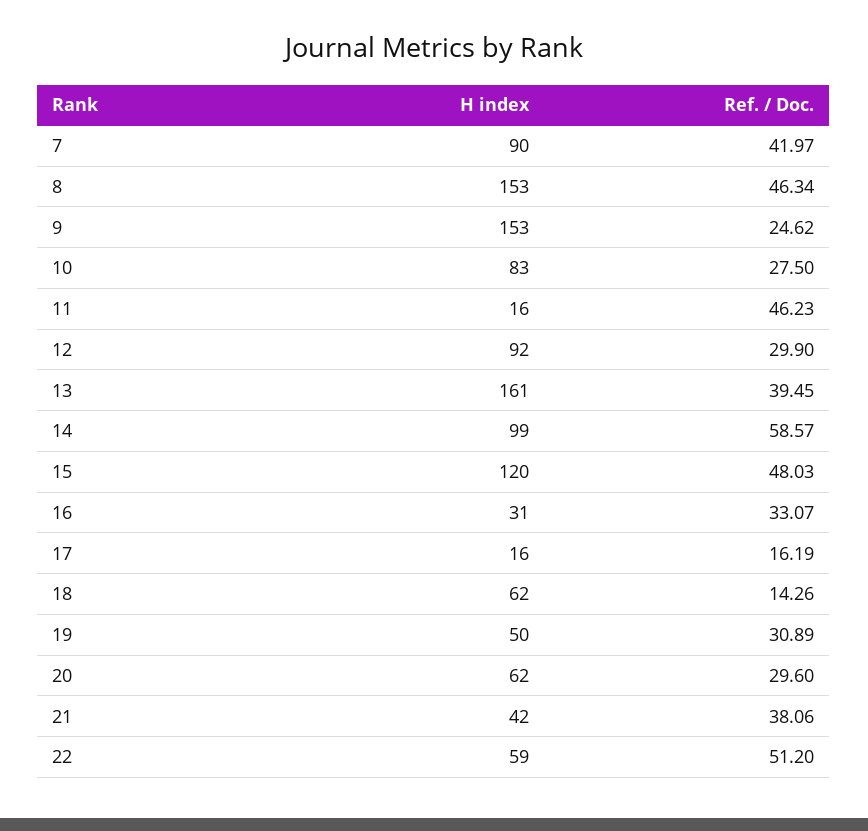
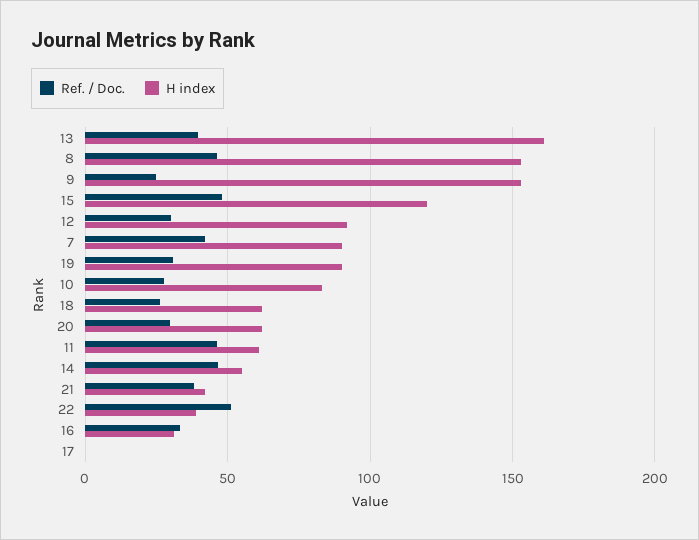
  {
    "H index": {
      "7": 90,
      "8": 153,
      "9": 153,
      "10": 83,
-     "11": 16,
+     "11": 60,
      "12": 92,
      "13": 161,
-     "14": 99,
+     "14": 55,
      "15": 120,
      "16": 31,
-     "17": 16,
+     "17": 0,
      "18": 62,
-     "19": 50,
+     "19": 90,
      "20": 62,
      "21": 42,
-     "22": 59
+     "22": 40
    },
    "Ref. / Doc.": {
      "7": 41.97,
      "8": 46.34,
      "9": 24.62,
      "10": 27.5,
      "11": 46.23,
      "12": 29.9,
      "13": 39.45,
-     "14": 58.57,
+     "14": 45,
      "15": 48.03,
      "16": 33.07,
-     "17": 16.19,
+     "17": 0,
-     "18": 14.26,
+     "18": 25,
      "19": 30.89,
      "20": 29.6,
      "21": 38.06,
      "22": 51.2
    }
  }

